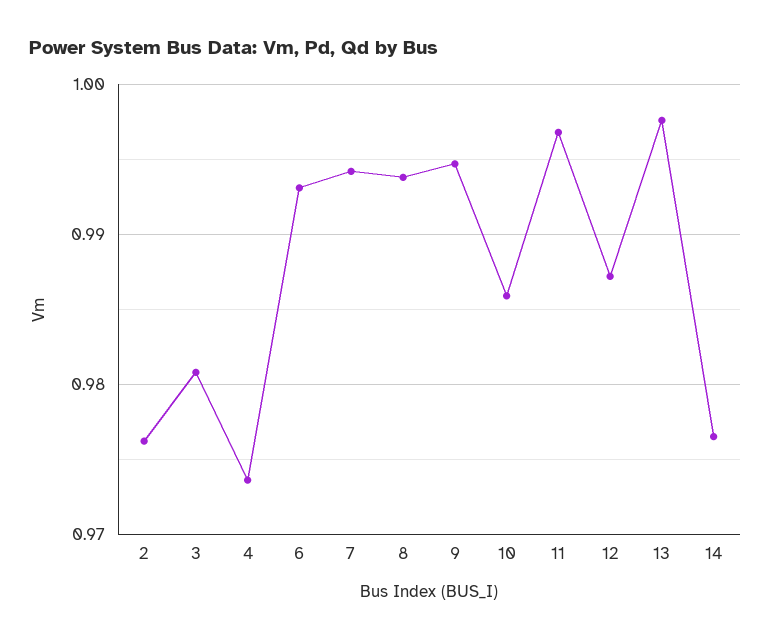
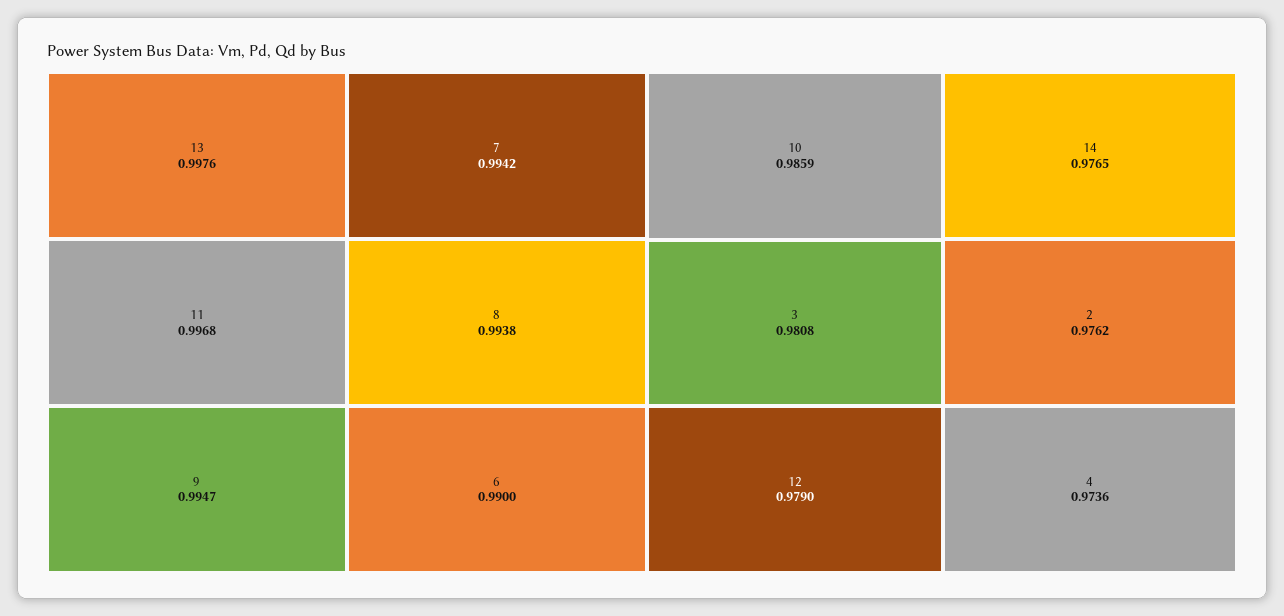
  {
    "2": 0.9762,
    "3": 0.9808,
    "4": 0.9736,
-   "6": 0.993,
+   "6": 0.99,
    "7": 0.9942,
    "8": 0.9938,
    "9": 0.9947,
    "10": 0.9859,
    "11": 0.9968,
-   "12": 0.987,
+   "12": 0.979,
    "13": 0.9976,
    "14": 0.9765
  }

